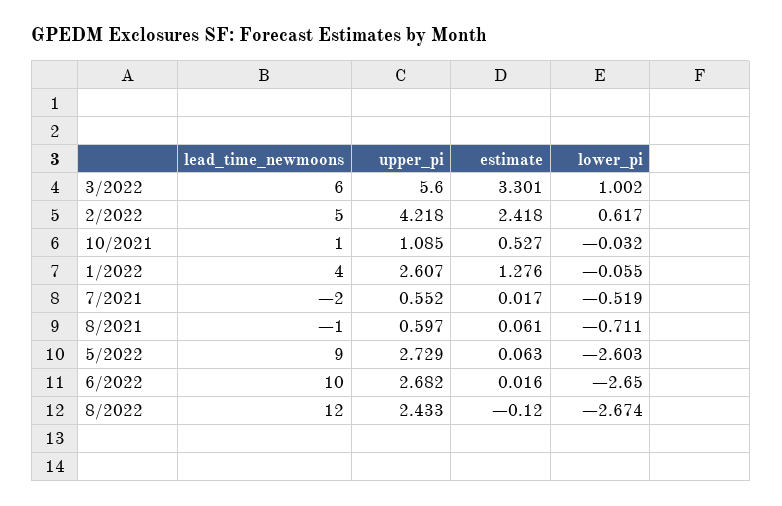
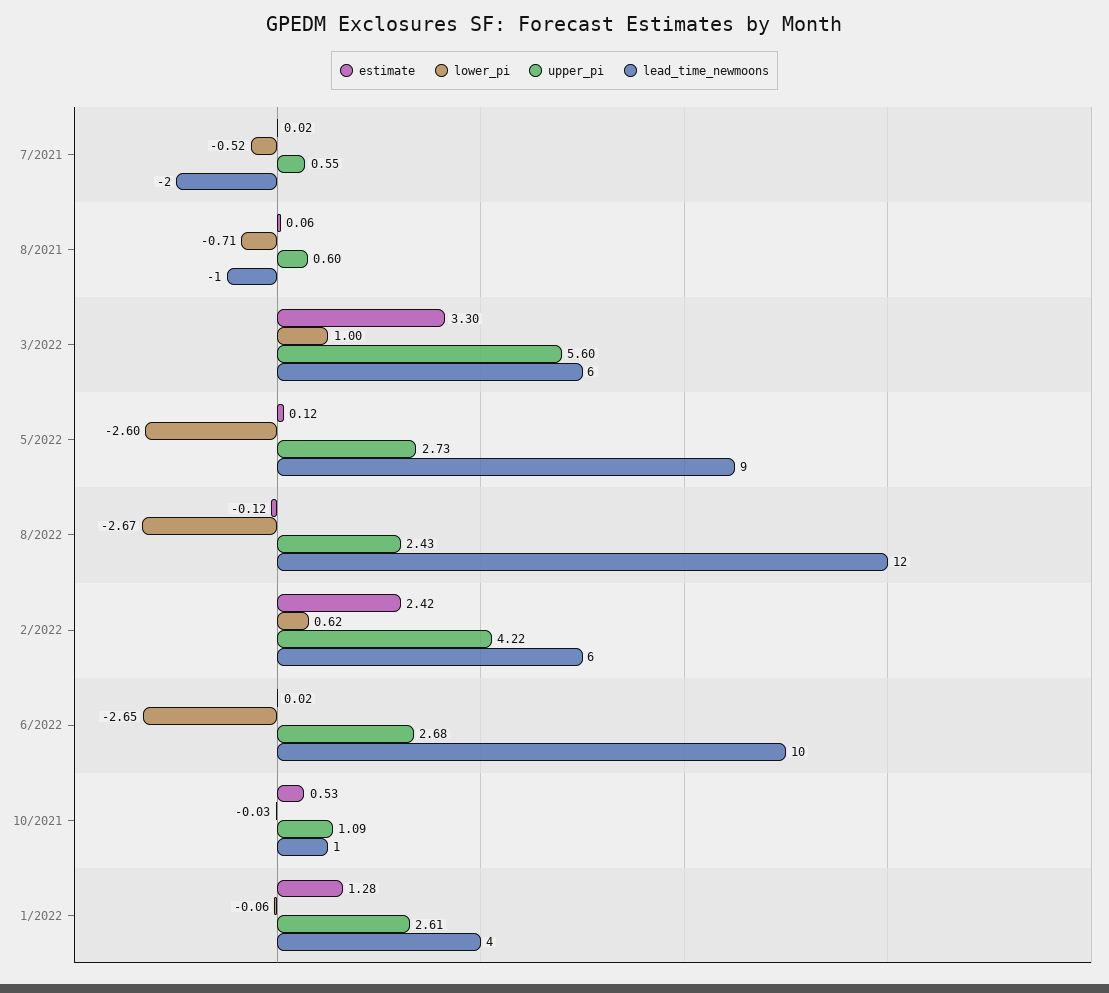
  {
    "lead_time_newmoons": {
      "3/2022": 6,
-     "2/2022": 5,
+     "2/2022": 6,
      "10/2021": 1,
      "1/2022": 4,
      "7/2021": -2,
      "8/2021": -1,
      "5/2022": 9,
      "6/2022": 10,
      "8/2022": 12
    },
    "upper_pi": {
      "3/2022": 5.6,
      "2/2022": 4.218,
      "10/2021": 1.085,
      "1/2022": 2.607,
      "7/2021": 0.552,
      "8/2021": 0.597,
      "5/2022": 2.729,
      "6/2022": 2.682,
      "8/2022": 2.433
    },
    "estimate": {
      "3/2022": 3.301,
      "2/2022": 2.418,
      "10/2021": 0.527,
      "1/2022": 1.276,
      "7/2021": 0.017,
      "8/2021": 0.061,
-     "5/2022": 0.063,
+     "5/2022": 0.12,
      "6/2022": 0.016,
      "8/2022": -0.12
    },
    "lower_pi": {
      "3/2022": 1.002,
      "2/2022": 0.617,
      "10/2021": -0.032,
      "1/2022": -0.055,
      "7/2021": -0.519,
      "8/2021": -0.711,
      "5/2022": -2.603,
      "6/2022": -2.65,
      "8/2022": -2.674
    }
  }

